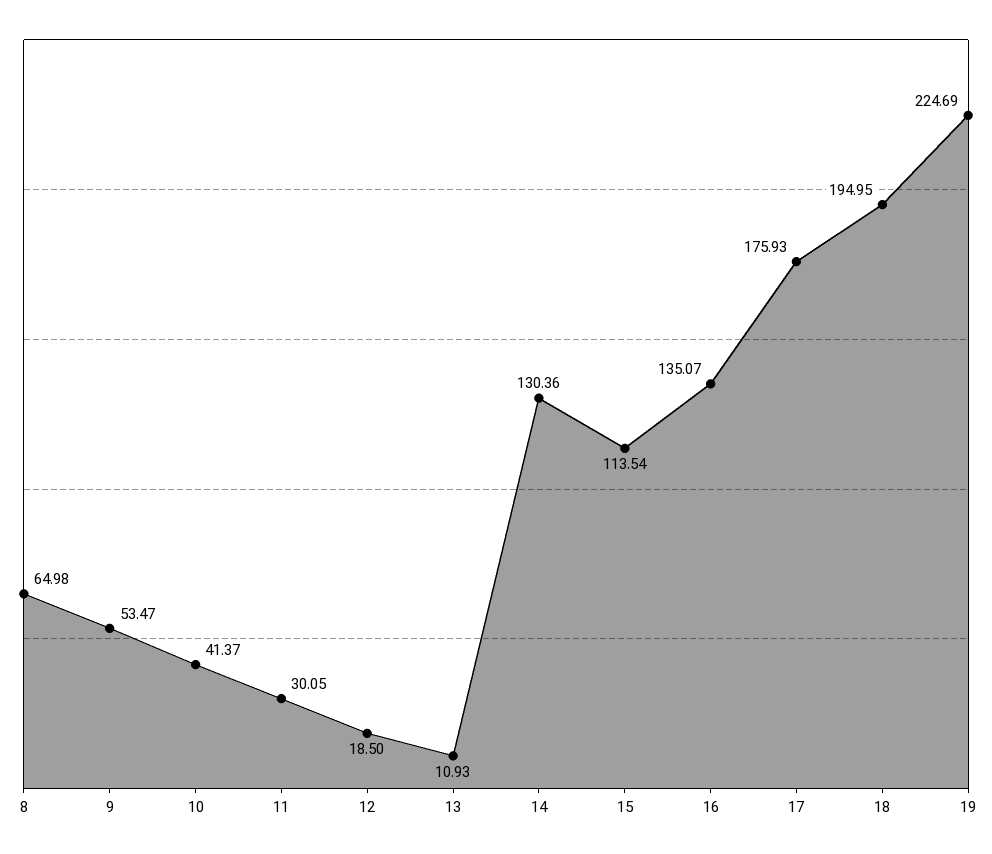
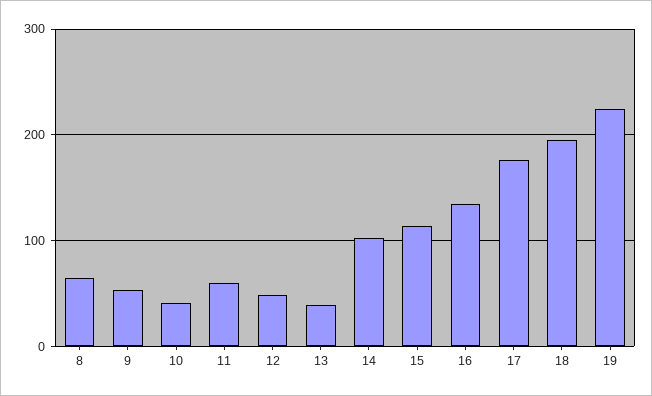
  {
    "8": 64.98,
    "9": 53.47,
    "10": 41.37,
-   "11": 30.05,
+   "11": 60,
-   "12": 18.5,
+   "12": 50,
-   "13": 10.93,
+   "13": 40,
-   "14": 130.36,
+   "14": 100,
    "15": 113.54,
    "16": 135.07,
    "17": 175.93,
    "18": 194.95,
    "19": 224.69
  }

